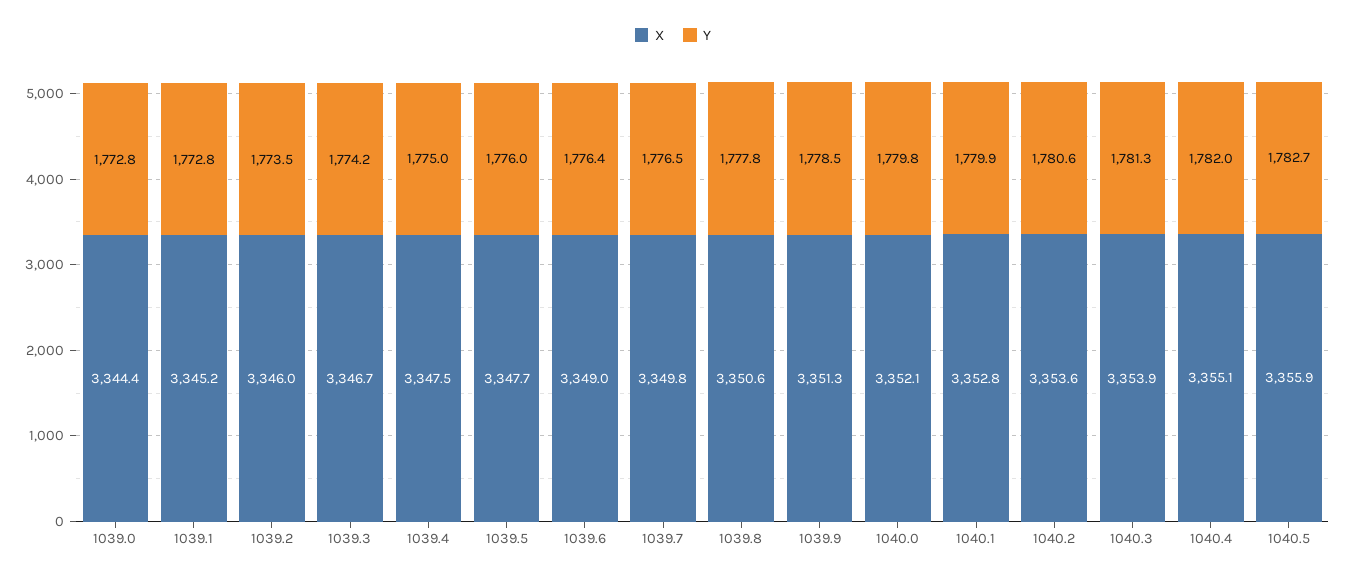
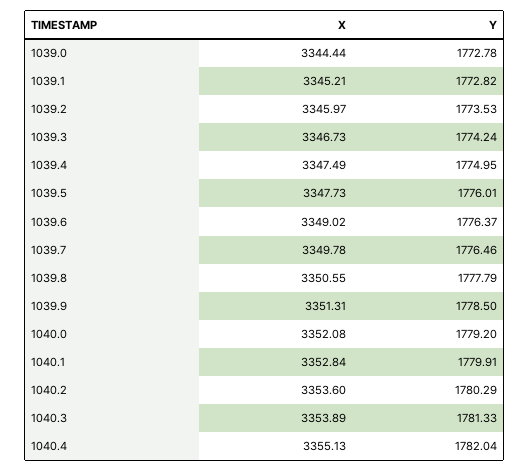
  {
    "X": {
      "1039.0": 3344.44,
      "1039.1": 3345.21,
      "1039.2": 3345.97,
      "1039.3": 3346.73,
      "1039.4": 3347.49,
      "1039.5": 3347.73,
      "1039.6": 3349.02,
      "1039.7": 3349.78,
      "1039.8": 3350.55,
      "1039.9": 3351.31,
      "1040.0": 3352.08,
      "1040.1": 3352.84,
      "1040.2": 3353.6,
      "1040.3": 3353.89,
-     "1040.4": 3355.13,
+     "1040.4": 3355.13
-     "1040.5": 3355.9
    },
    "Y": {
      "1039.0": 1772.78,
      "1039.1": 1772.82,
      "1039.2": 1773.53,
      "1039.3": 1774.24,
      "1039.4": 1774.95,
      "1039.5": 1776.01,
      "1039.6": 1776.37,
      "1039.7": 1776.46,
      "1039.8": 1777.79,
      "1039.9": 1778.5,
-     "1040.0": 1779.8,
+     "1040.0": 1779.2,
      "1040.1": 1779.91,
-     "1040.2": 1780.6,
+     "1040.2": 1780.29,
      "1040.3": 1781.33,
-     "1040.4": 1782.04,
+     "1040.4": 1782.04
-     "1040.5": 1782.7
    }
  }

